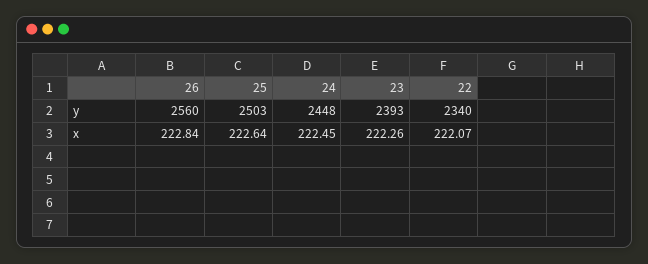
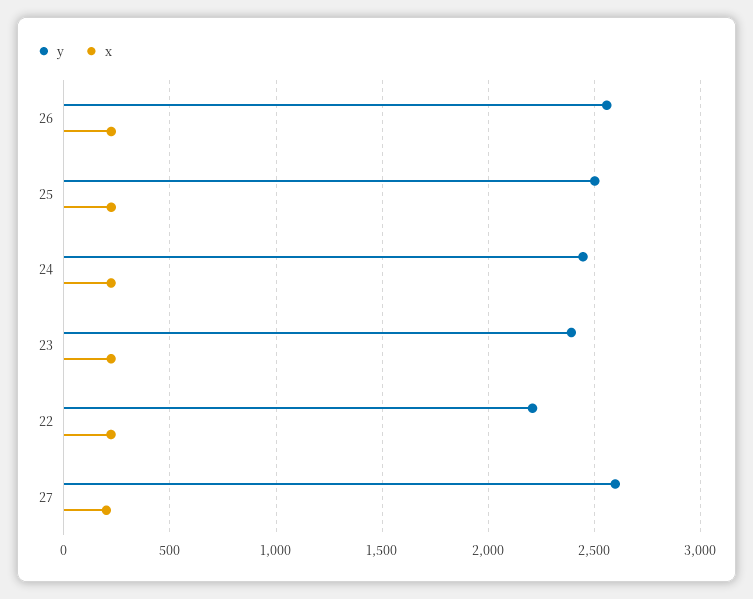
  {
    "y": {
      "26": 2560,
      "25": 2503,
      "24": 2448,
      "23": 2393,
-     "22": 2340
+     "22": 2200,
+     "27": 2600
    },
    "x": {
      "26": 222.84,
      "25": 222.64,
      "24": 222.45,
      "23": 222.26,
-     "22": 222.07
+     "22": 222.07,
+     "27": 200
    }
  }

